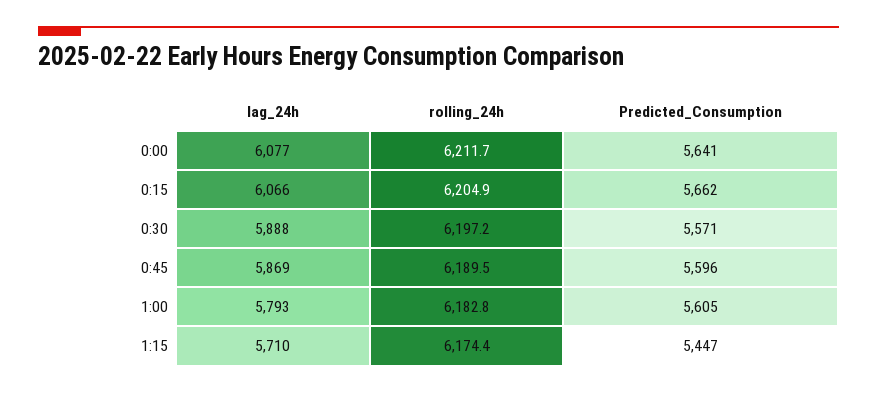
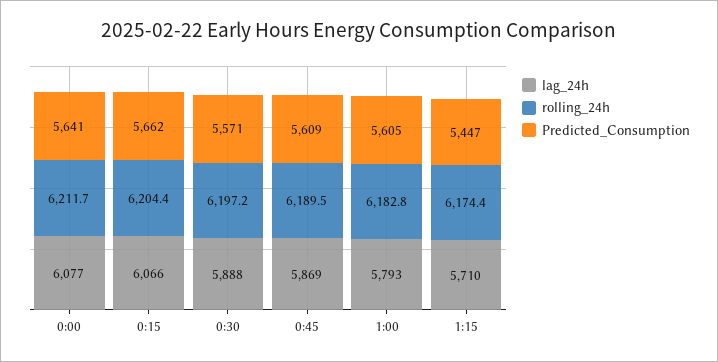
  {
    "lag_24h": {
      "0:00": 6077,
      "0:15": 6066,
      "0:30": 5888,
      "0:45": 5869,
      "1:00": 5793,
      "1:15": 5710
    },
    "rolling_24h": {
      "0:00": 6211.7,
-     "0:15": 6204.9,
+     "0:15": 6204.4,
      "0:30": 6197.2,
      "0:45": 6189.5,
      "1:00": 6182.8,
      "1:15": 6174.4
    },
    "Predicted_Consumption": {
      "0:00": 5641,
      "0:15": 5662,
      "0:30": 5571,
-     "0:45": 5596,
+     "0:45": 5609,
      "1:00": 5605,
      "1:15": 5447
    }
  }

